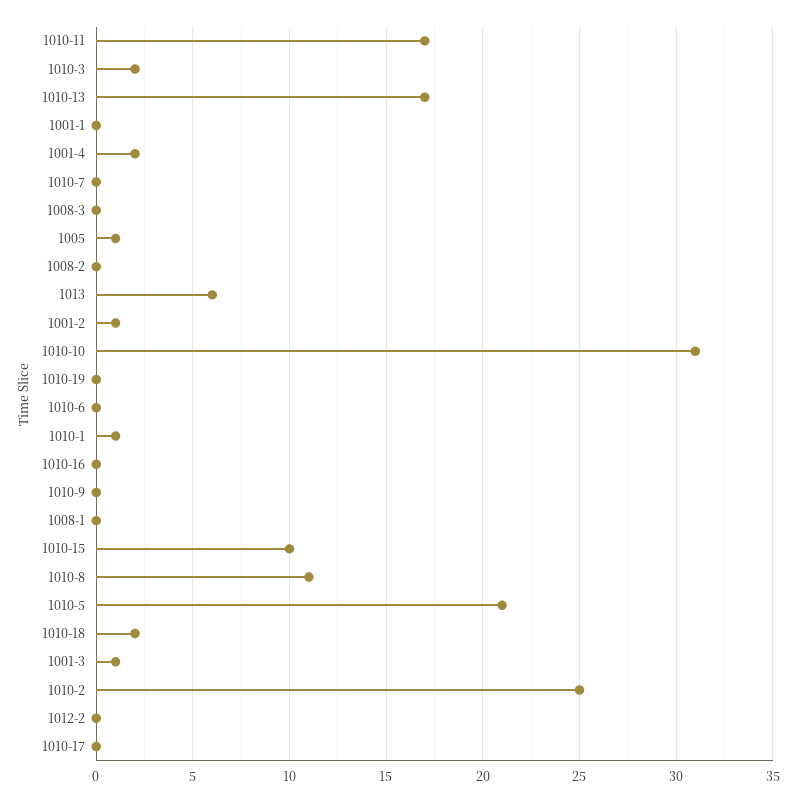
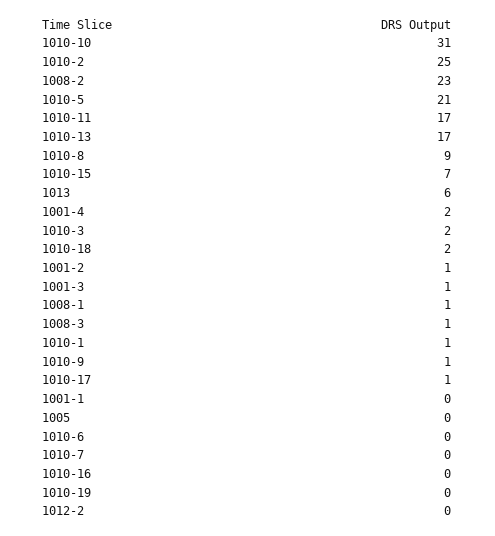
  {
    "1010-11": 17,
    "1010-3": 2,
    "1010-13": 17,
    "1001-1": 0,
    "1001-4": 2,
    "1010-7": 0,
-   "1008-3": 0,
+   "1008-3": 1,
-   "1005": 1,
+   "1005": 0,
-   "1008-2": 0,
+   "1008-2": 23,
    "1013": 6,
    "1001-2": 1,
    "1010-10": 31,
    "1010-19": 0,
    "1010-6": 0,
    "1010-1": 1,
    "1010-16": 0,
-   "1010-9": 0,
+   "1010-9": 1,
-   "1008-1": 0,
+   "1008-1": 1,
-   "1010-15": 10,
+   "1010-15": 7,
-   "1010-8": 11,
+   "1010-8": 9,
    "1010-5": 21,
    "1010-18": 2,
    "1001-3": 1,
    "1010-2": 25,
    "1012-2": 0,
-   "1010-17": 0
+   "1010-17": 1
  }

